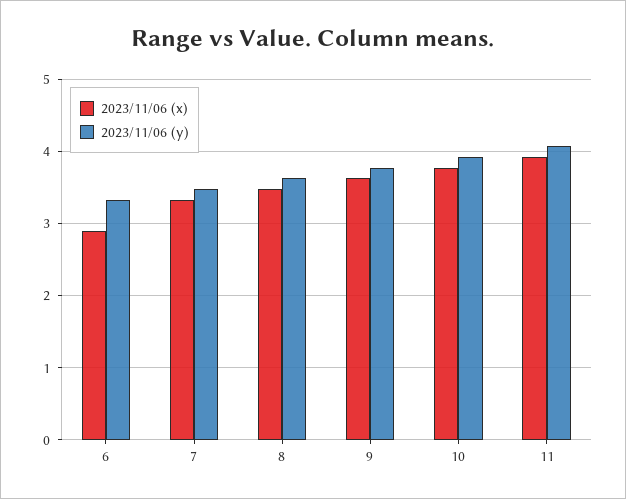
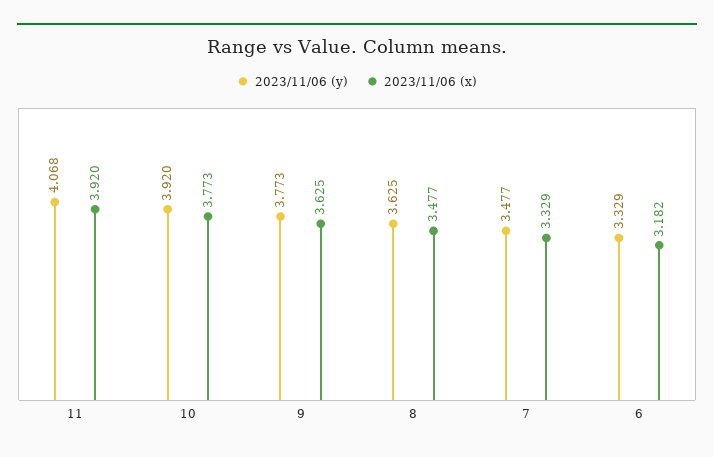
  {
    "2023/11/06 (x)": {
-     "6": 2.9,
+     "6": 3.182,
      "7": 3.329,
      "8": 3.477,
      "9": 3.625,
      "10": 3.773,
      "11": 3.92
    },
    "2023/11/06 (y)": {
      "6": 3.329,
      "7": 3.477,
      "8": 3.625,
      "9": 3.773,
      "10": 3.92,
      "11": 4.068
    }
  }

